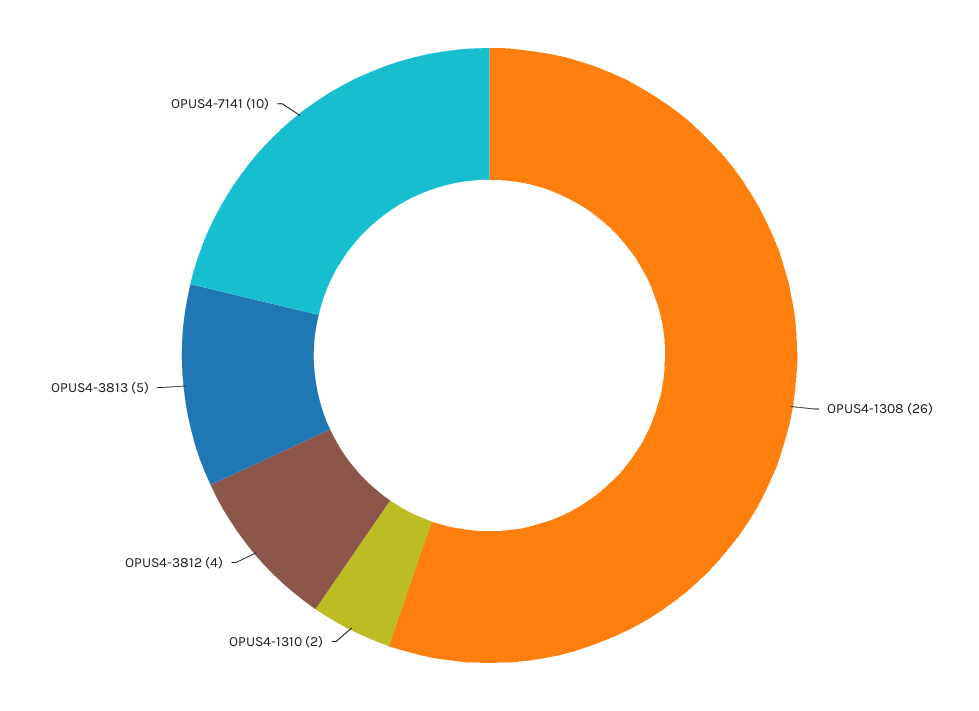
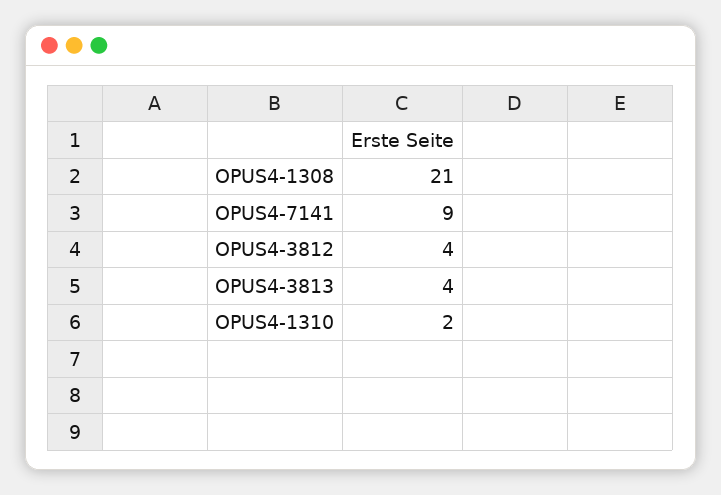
  {
-   "OPUS4-1308": 26,
+   "OPUS4-1308": 21,
    "OPUS4-1310": 2,
    "OPUS4-3812": 4,
-   "OPUS4-3813": 5,
+   "OPUS4-3813": 4,
-   "OPUS4-7141": 10
+   "OPUS4-7141": 9
  }

